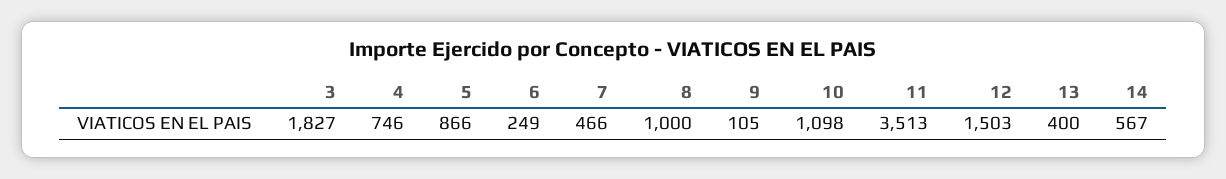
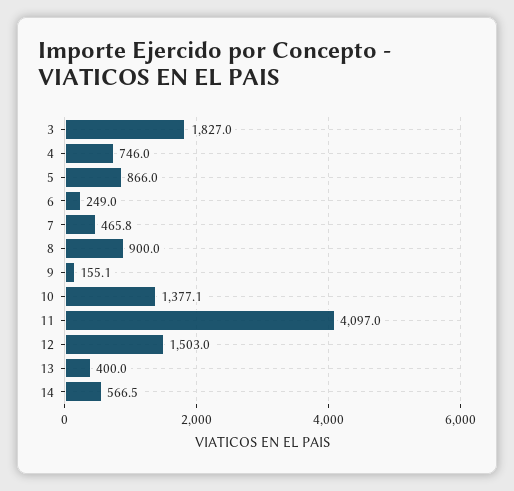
  {
    "3": 1827,
    "4": 746,
    "5": 866,
    "6": 249,
    "7": 465.8,
-   "8": 1000,
+   "8": 900,
-   "9": 105,
+   "9": 155.1,
-   "10": 1098,
+   "10": 1377.1,
-   "11": 3513,
+   "11": 4097,
    "12": 1503,
    "13": 400,
    "14": 566.5
  }

